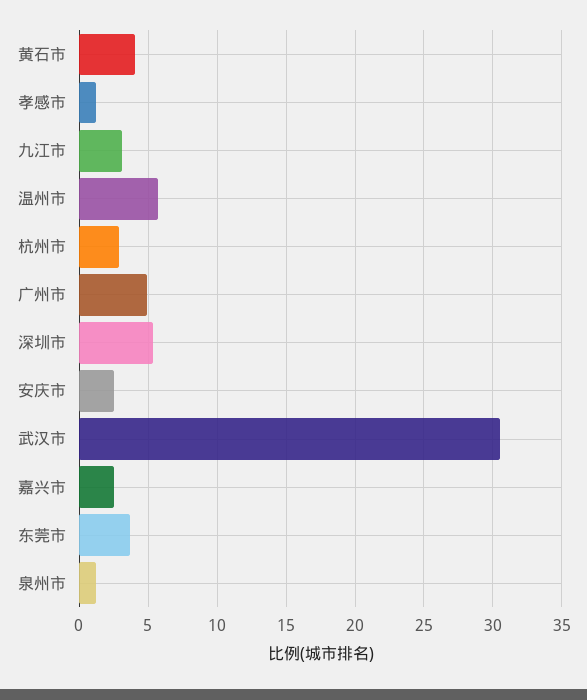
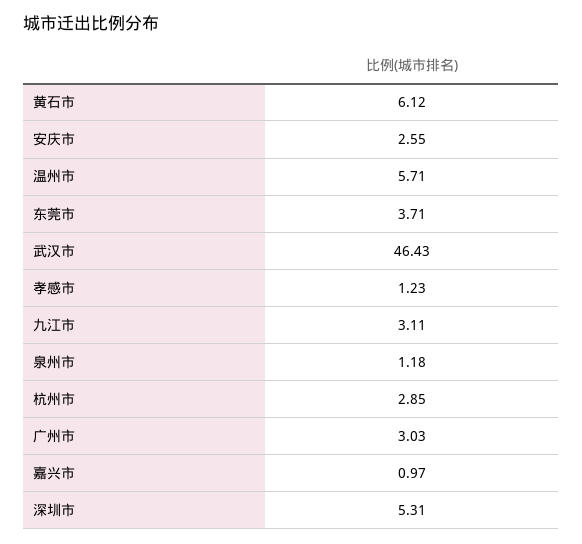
  {
-   "黄石市": 4,
+   "黄石市": 6.12,
    "孝感市": 1.23,
    "九江市": 3.11,
    "温州市": 5.71,
    "杭州市": 2.85,
-   "广州市": 5,
+   "广州市": 3.03,
    "深圳市": 5.31,
    "安庆市": 2.55,
-   "武汉市": 30.5,
+   "武汉市": 46.43,
-   "嘉兴市": 2.5,
+   "嘉兴市": 0.97,
    "东莞市": 3.71,
    "泉州市": 1.18
  }

